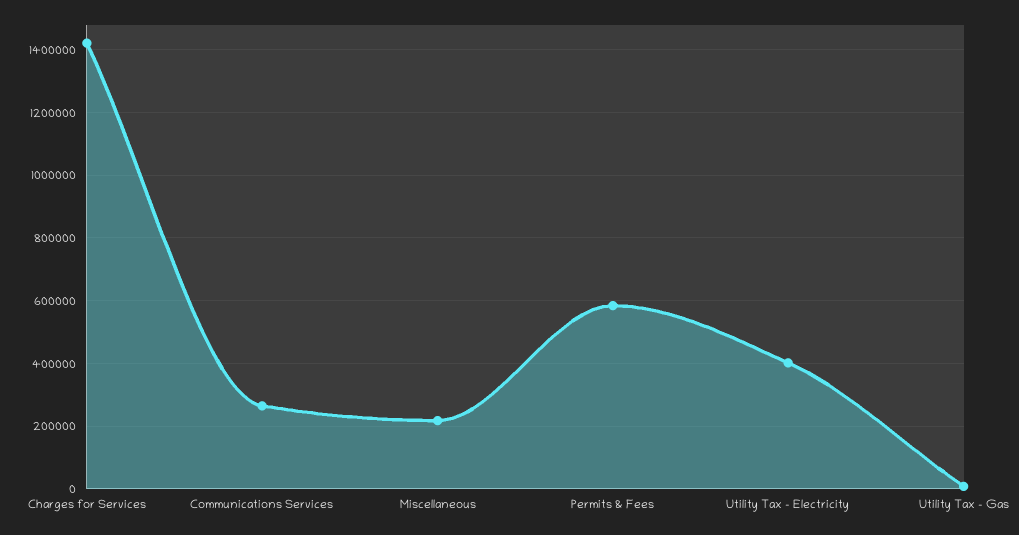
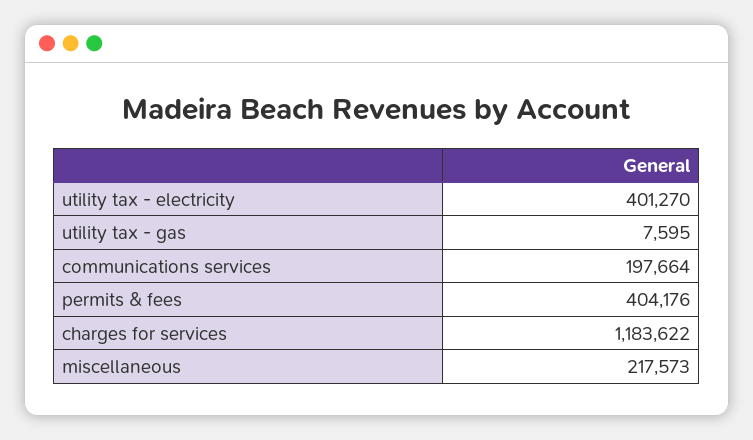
  {
-   "Charges for Services": 1420000,
+   "Charges for Services": 1183622,
-   "Communications Services": 260000,
+   "Communications Services": 197664,
    "Miscellaneous": 217573,
-   "Permits & Fees": 580000,
+   "Permits & Fees": 404176,
    "Utility Tax - Electricity": 401270,
    "Utility Tax - Gas": 7595
  }

